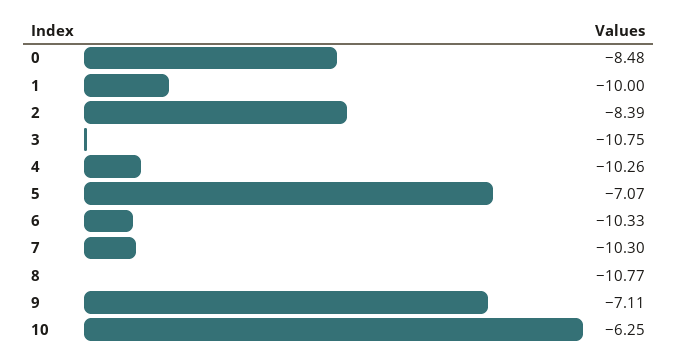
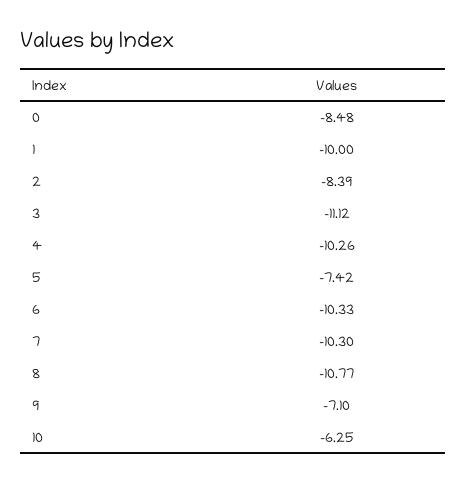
  {
    "0": -8.48,
    "1": -10,
    "2": -8.39,
-   "3": -10.75,
+   "3": -11.12,
    "4": -10.26,
-   "5": -7.07,
+   "5": -7.42,
    "6": -10.33,
    "7": -10.3,
    "8": -10.77,
-   "9": -7.11,
+   "9": -7.1,
    "10": -6.25
  }

